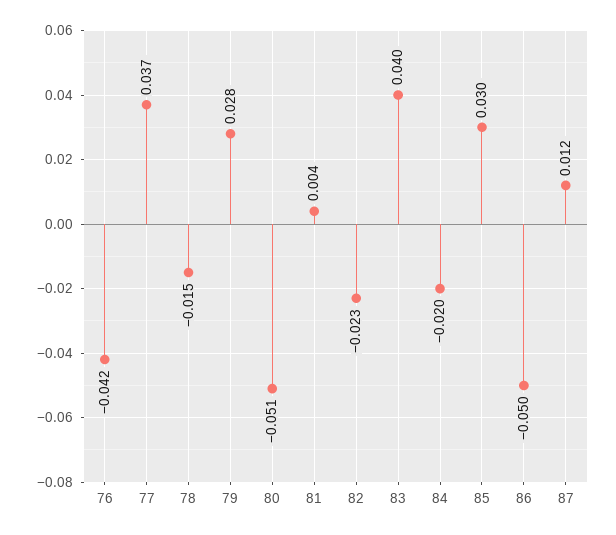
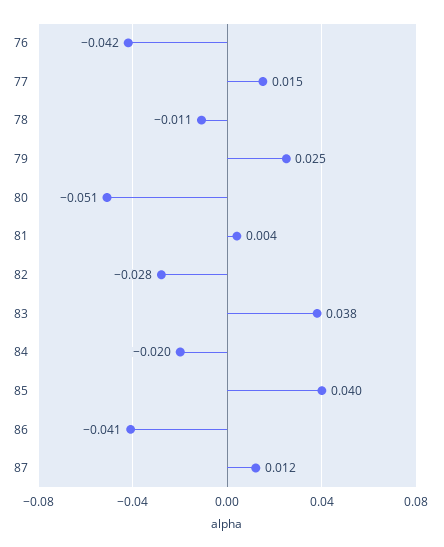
  {
    "76": -0.042,
-   "77": 0.037,
+   "77": 0.015,
-   "78": -0.015,
+   "78": -0.011,
-   "79": 0.028,
+   "79": 0.025,
    "80": -0.051,
    "81": 0.004,
-   "82": -0.023,
+   "82": -0.028,
-   "83": 0.04,
+   "83": 0.038,
    "84": -0.02,
-   "85": 0.03,
+   "85": 0.04,
-   "86": -0.05,
+   "86": -0.041,
    "87": 0.012
  }

